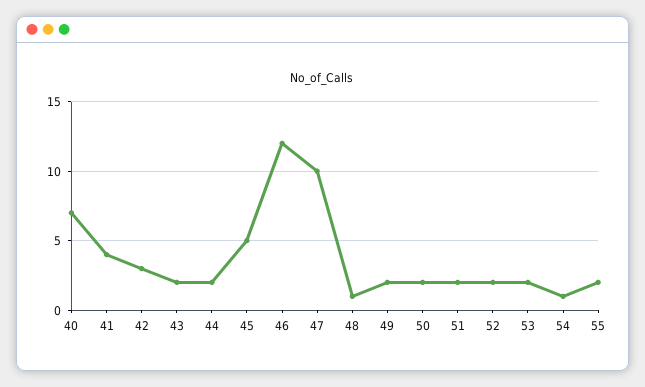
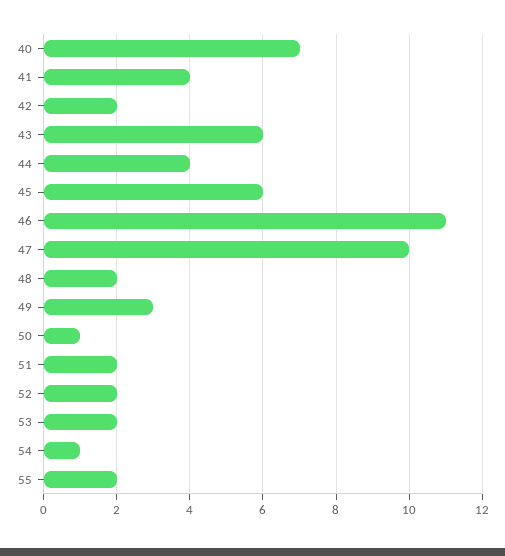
  {
    "40": 7,
    "41": 4,
-   "42": 3,
+   "42": 2,
-   "43": 2,
+   "43": 6,
-   "44": 2,
+   "44": 4,
-   "45": 5,
+   "45": 6,
-   "46": 12,
+   "46": 11,
    "47": 10,
-   "48": 1,
+   "48": 2,
-   "49": 2,
+   "49": 3,
-   "50": 2,
+   "50": 1,
    "51": 2,
    "52": 2,
    "53": 2,
    "54": 1,
    "55": 2
  }

